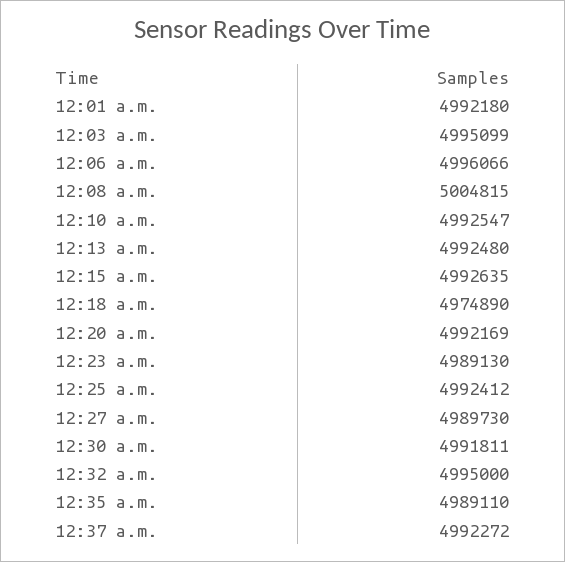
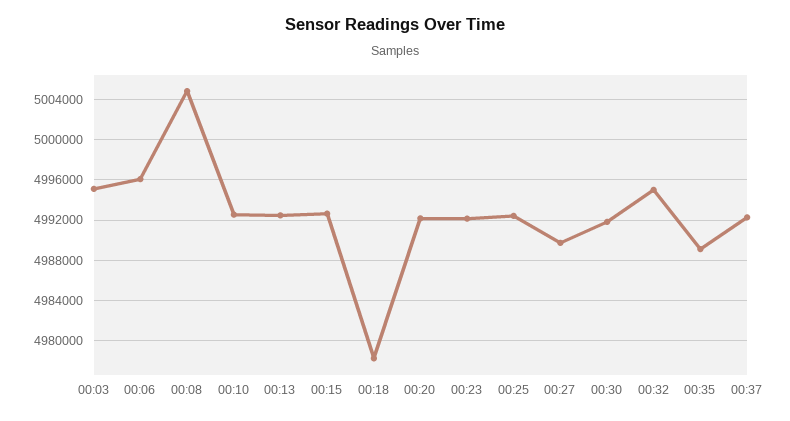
  {
-   "12:01 a.m.": 4992180,
    "12:03 a.m.": 4995099,
    "12:06 a.m.": 4996066,
    "12:08 a.m.": 5004815,
    "12:10 a.m.": 4992547,
    "12:13 a.m.": 4992480,
    "12:15 a.m.": 4992635,
-   "12:18 a.m.": 4974890,
+   "12:18 a.m.": 4978000,
    "12:20 a.m.": 4992169,
-   "12:23 a.m.": 4989130,
+   "12:23 a.m.": 4992000,
    "12:25 a.m.": 4992412,
    "12:27 a.m.": 4989730,
    "12:30 a.m.": 4991811,
    "12:32 a.m.": 4995000,
    "12:35 a.m.": 4989110,
    "12:37 a.m.": 4992272
  }

